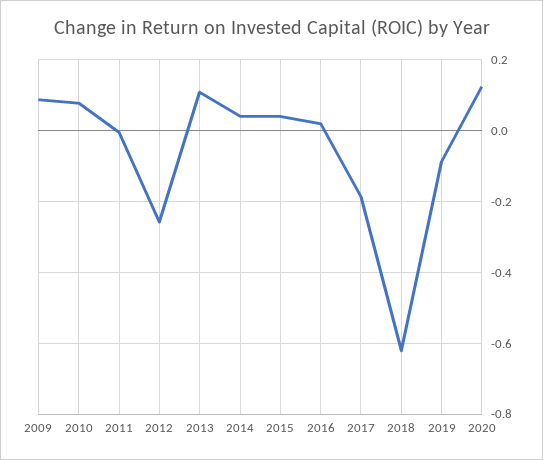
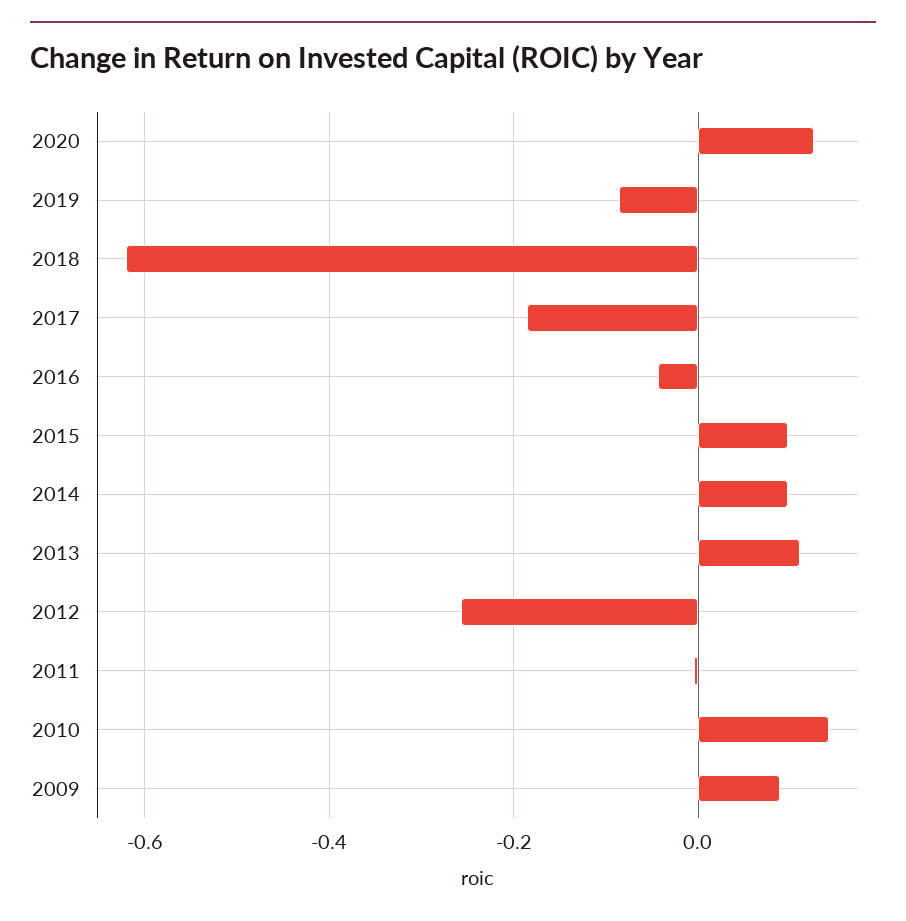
  {
    "2009": 0.08,
-   "2010": 0.08,
+   "2010": 0.14,
    "2011": 0,
    "2012": -0.26,
    "2013": 0.1,
-   "2014": 0.04,
+   "2014": 0.1,
-   "2015": 0.04,
+   "2015": 0.1,
-   "2016": 0.02,
+   "2016": -0.04,
    "2017": -0.18,
    "2018": -0.62,
    "2019": -0.08,
    "2020": 0.12
  }

